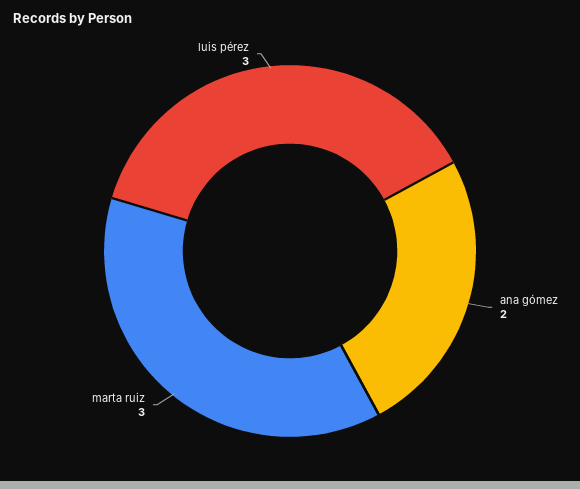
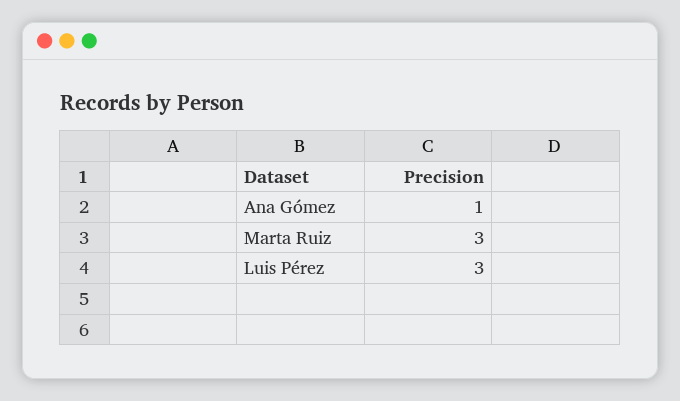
  {
-   "ana gómez": 2,
+   "ana gómez": 1,
    "marta ruiz": 3,
    "luis pérez": 3
  }

